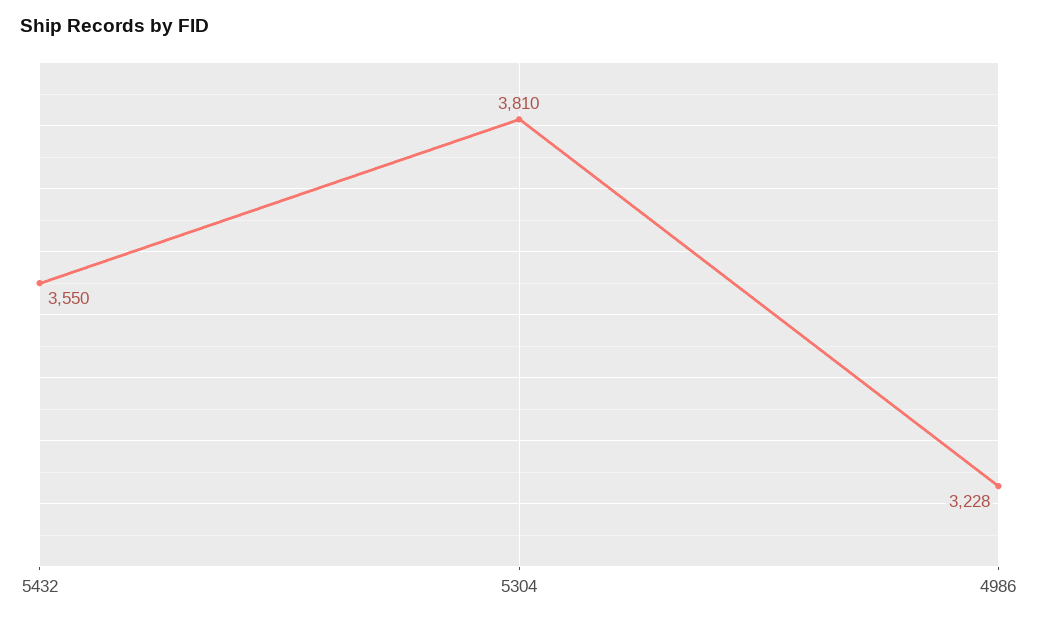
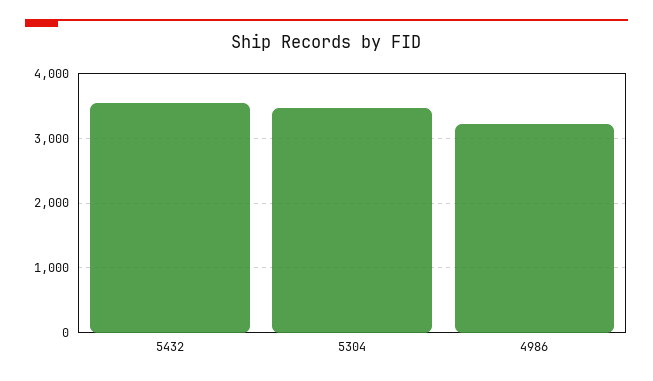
  {
    "5432": 3550,
-   "5304": 3810,
+   "5304": 3500,
    "4986": 3228
  }

